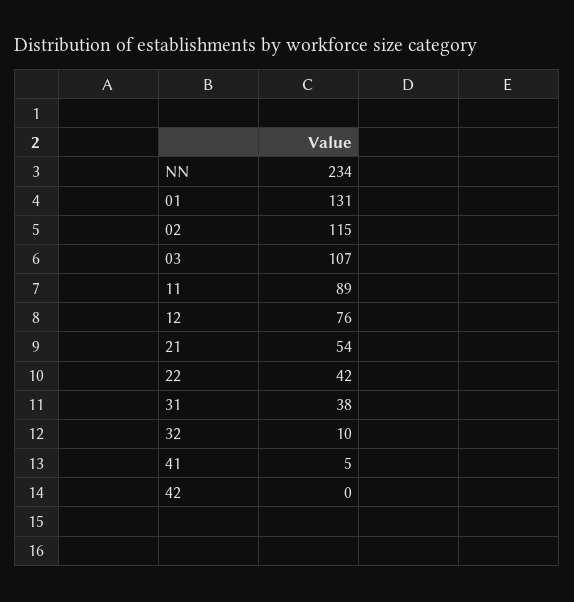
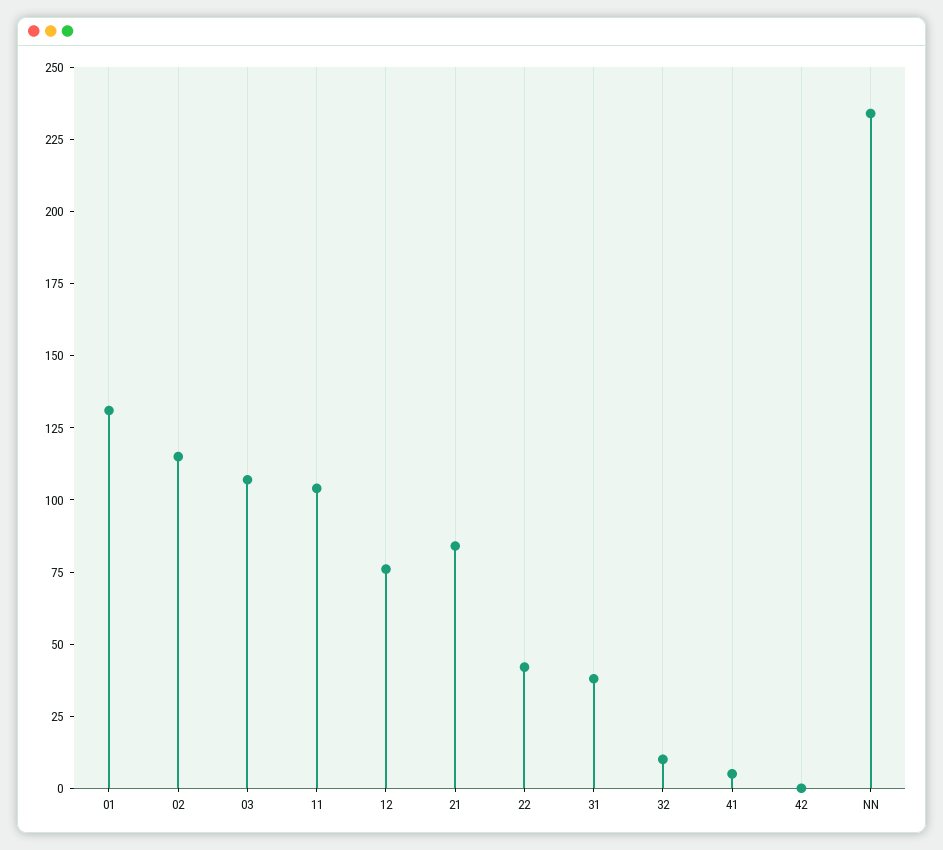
  {
    "NN": 234,
    "01": 131,
    "02": 115,
    "03": 107,
-   "11": 89,
+   "11": 105,
    "12": 76,
-   "21": 54,
+   "21": 85,
    "22": 42,
    "31": 38,
    "32": 10,
    "41": 5,
    "42": 0
  }

